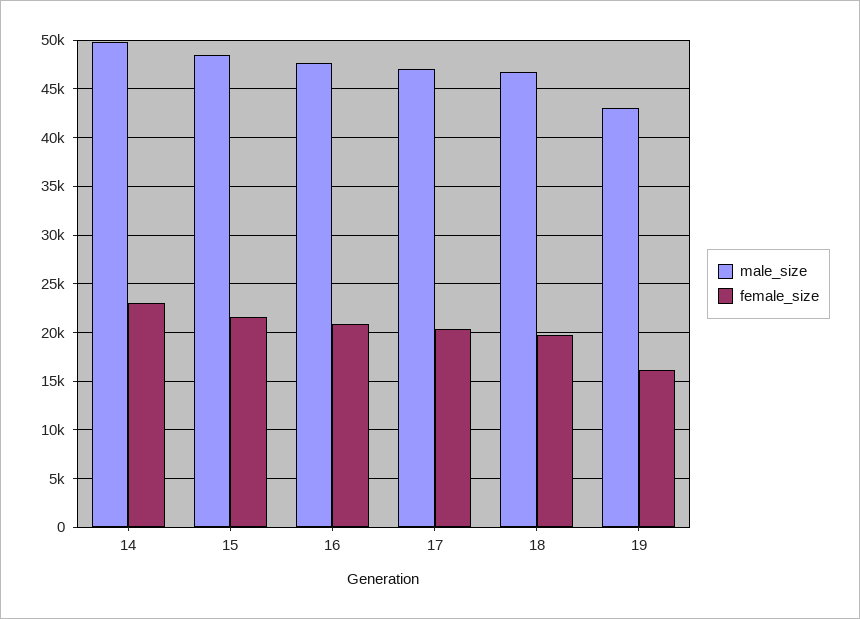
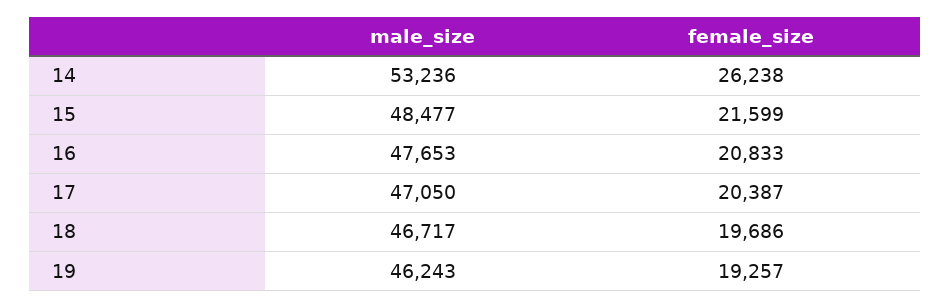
  {
    "male_size": {
-     "14": 50000,
+     "14": 53236,
      "15": 48477,
      "16": 47653,
      "17": 47050,
      "18": 46717,
-     "19": 43000
+     "19": 46243
    },
    "female_size": {
-     "14": 23000,
+     "14": 26238,
      "15": 21599,
      "16": 20833,
      "17": 20387,
      "18": 19686,
-     "19": 16000
+     "19": 19257
    }
  }

